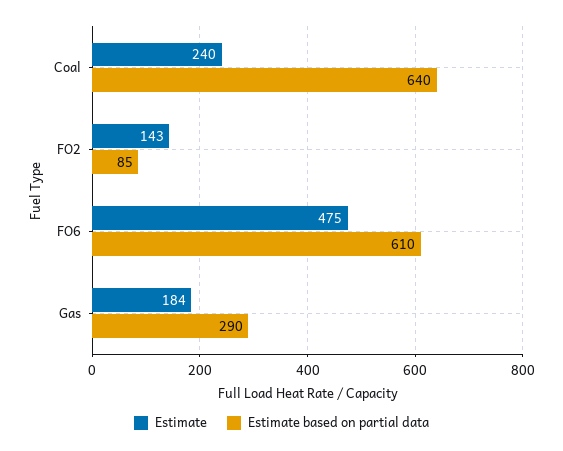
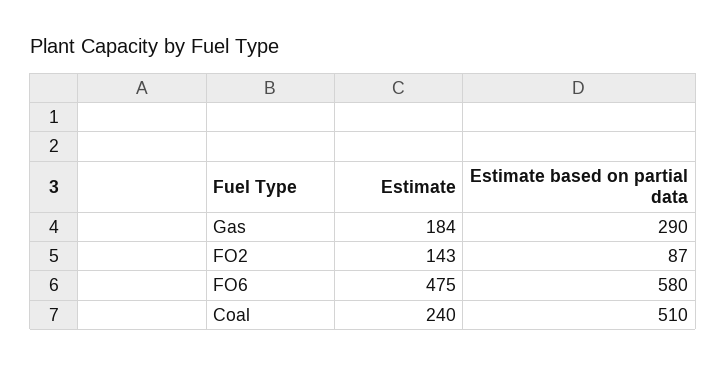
  {
    "Estimate": {
      "Coal": 240,
      "FO2": 143,
      "FO6": 475,
      "Gas": 184
    },
    "Estimate based on partial data": {
-     "Coal": 640,
+     "Coal": 510,
-     "FO2": 85,
+     "FO2": 87,
-     "FO6": 610,
+     "FO6": 580,
      "Gas": 290
    }
  }

